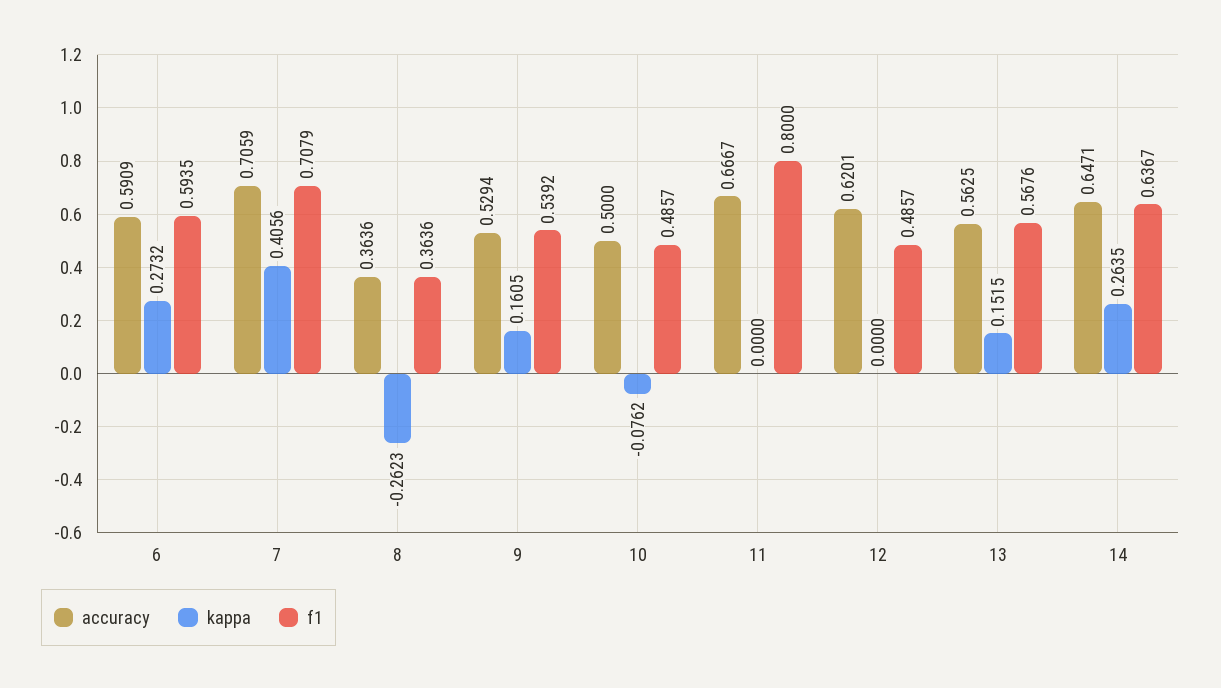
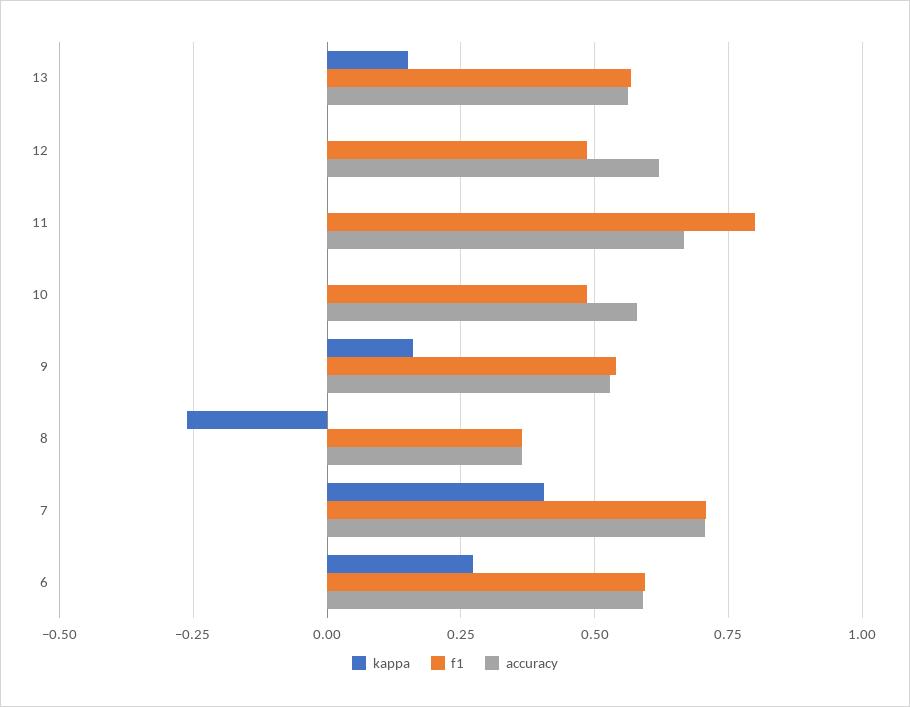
  {
    "accuracy": {
      "6": 0.5909,
      "7": 0.7059,
      "8": 0.3636,
      "9": 0.5294,
-     "10": 0.5,
+     "10": 0.575,
      "11": 0.6667,
      "12": 0.6201,
-     "13": 0.5625,
+     "13": 0.5625
-     "14": 0.6471
    },
    "kappa": {
      "6": 0.2732,
      "7": 0.4056,
      "8": -0.2623,
      "9": 0.1605,
-     "10": -0.0762,
+     "10": 0,
      "11": 0,
      "12": 0,
-     "13": 0.1515,
+     "13": 0.1515
-     "14": 0.2635
    },
    "f1": {
      "6": 0.5935,
      "7": 0.7079,
      "8": 0.3636,
      "9": 0.5392,
      "10": 0.4857,
      "11": 0.8,
      "12": 0.4857,
-     "13": 0.5676,
+     "13": 0.5676
-     "14": 0.6367
    }
  }

